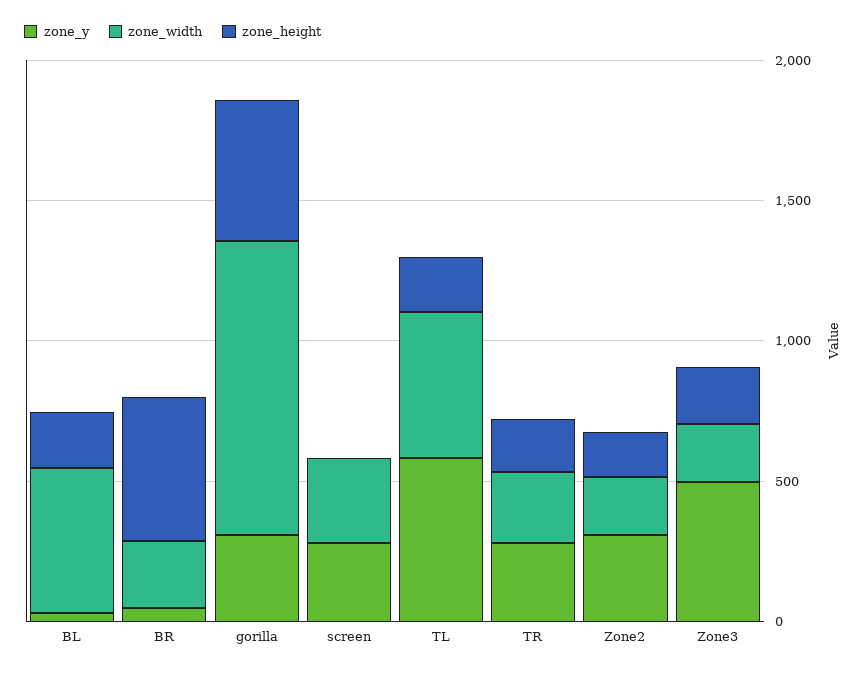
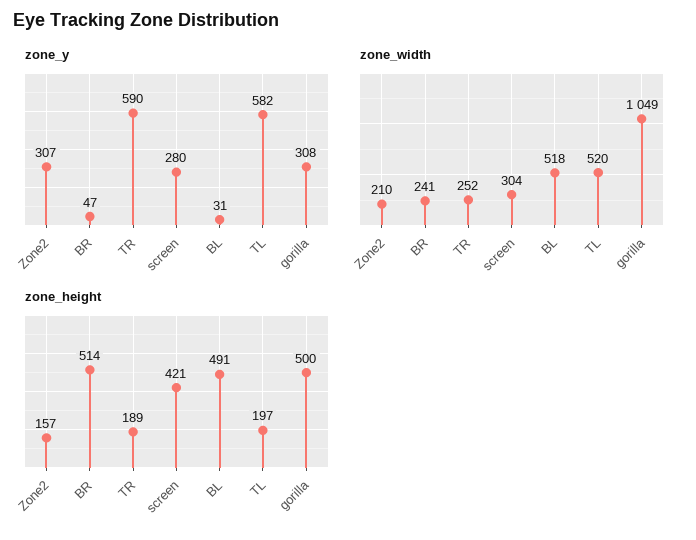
  {
    "zone_y": {
      "BL": 31,
      "BR": 47,
      "gorilla": 308,
      "screen": 280,
      "TL": 582,
-     "TR": 300,
+     "TR": 590,
-     "Zone2": 307,
+     "Zone2": 307
-     "Zone3": 500
    },
    "zone_width": {
      "BL": 518,
      "BR": 241,
      "gorilla": 1049,
      "screen": 304,
      "TL": 520,
      "TR": 252,
-     "Zone2": 210,
+     "Zone2": 210
-     "Zone3": 200
    },
    "zone_height": {
-     "BL": 200,
+     "BL": 491,
      "BR": 514,
      "gorilla": 500,
-     "screen": 0,
+     "screen": 421,
      "TL": 197,
      "TR": 189,
-     "Zone2": 157,
+     "Zone2": 157
-     "Zone3": 200
    }
  }

